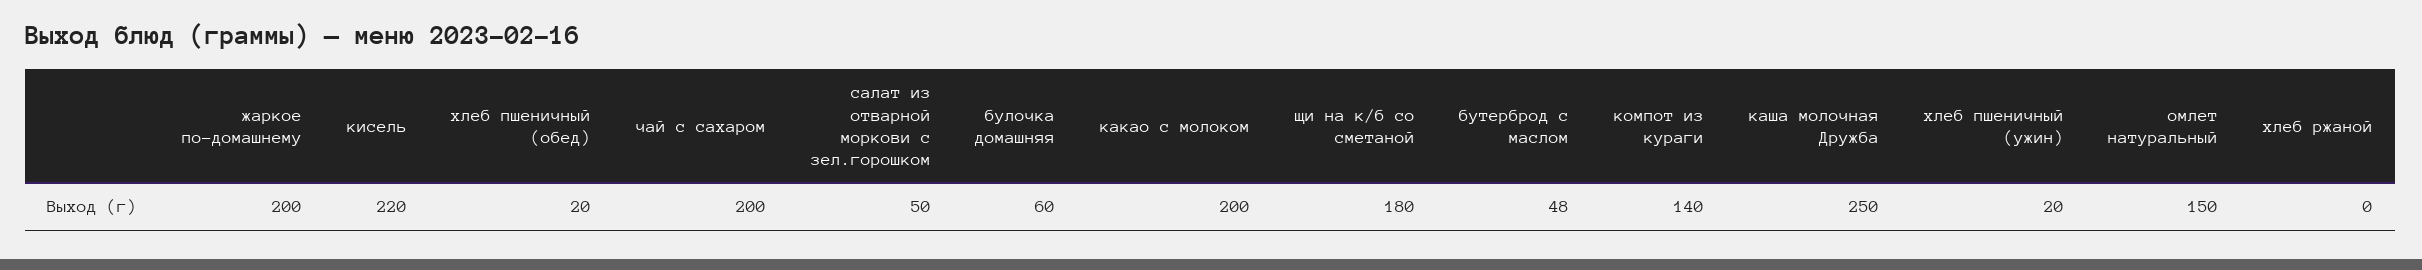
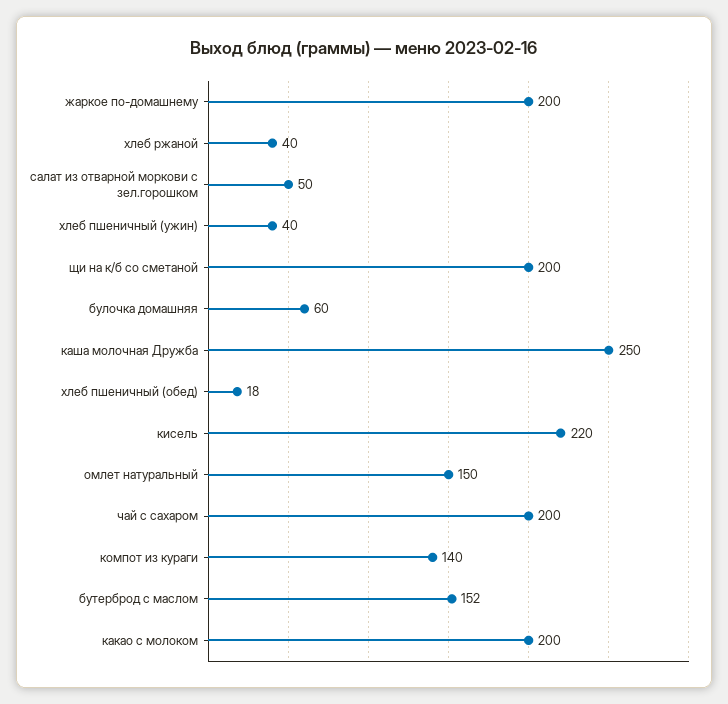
  {
    "жаркое по-домашнему": 200,
    "кисель": 220,
-   "хлеб пшеничный (обед)": 20,
+   "хлеб пшеничный (обед)": 18,
    "чай с сахаром": 200,
    "салат из отварной моркови с зел.горошком": 50,
    "булочка домашняя": 60,
    "какао с молоком": 200,
-   "щи на к/б со сметаной": 180,
+   "щи на к/б со сметаной": 200,
-   "бутерброд с маслом": 48,
+   "бутерброд с маслом": 152,
    "компот из кураги": 140,
    "каша молочная Дружба": 250,
-   "хлеб пшеничный (ужин)": 20,
+   "хлеб пшеничный (ужин)": 40,
    "омлет натуральный": 150,
-   "хлеб ржаной": 0
+   "хлеб ржаной": 40
  }

